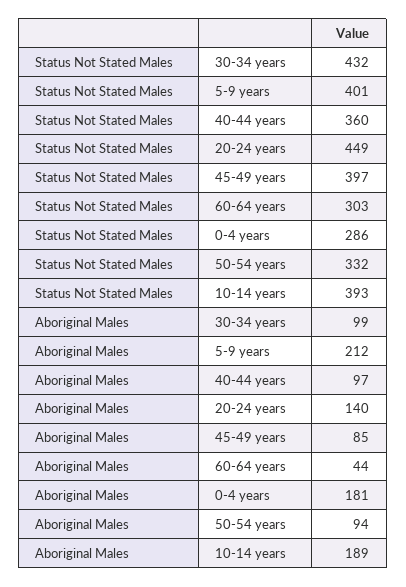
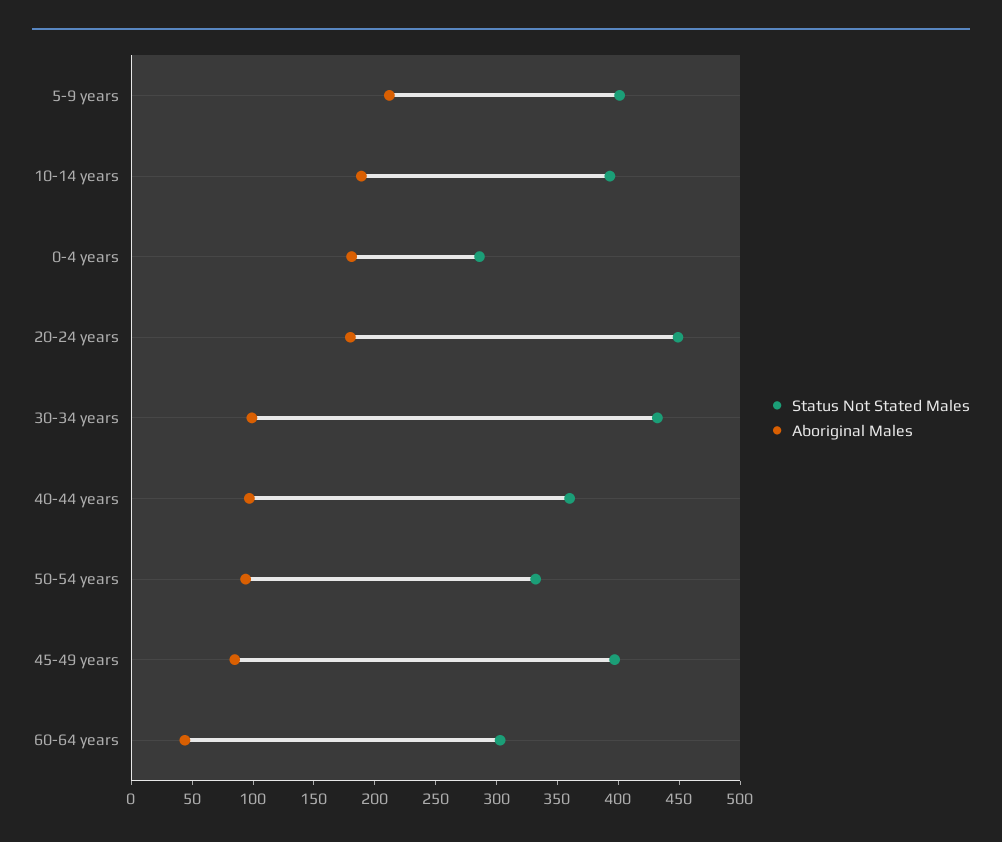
  {
    "Status Not Stated Males": {
      "30-34 years": 432,
      "5-9 years": 401,
      "40-44 years": 360,
      "20-24 years": 449,
      "45-49 years": 397,
      "60-64 years": 303,
      "0-4 years": 286,
      "50-54 years": 332,
      "10-14 years": 393
    },
    "Aboriginal Males": {
      "30-34 years": 99,
      "5-9 years": 212,
      "40-44 years": 97,
-     "20-24 years": 140,
+     "20-24 years": 180,
      "45-49 years": 85,
      "60-64 years": 44,
      "0-4 years": 181,
      "50-54 years": 94,
      "10-14 years": 189
    }
  }

